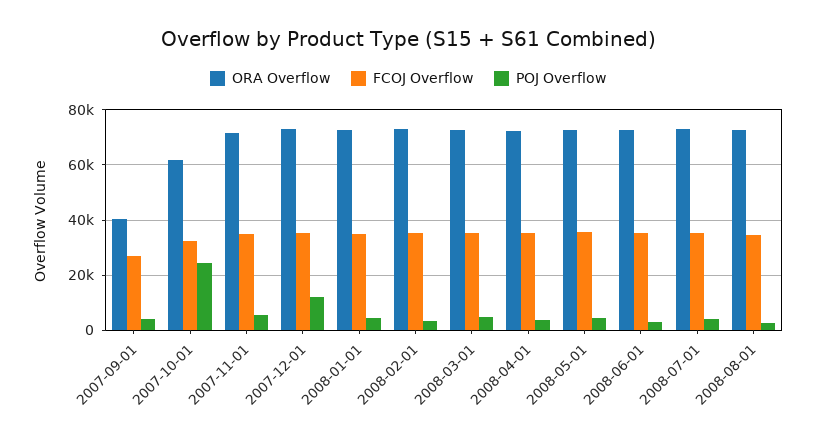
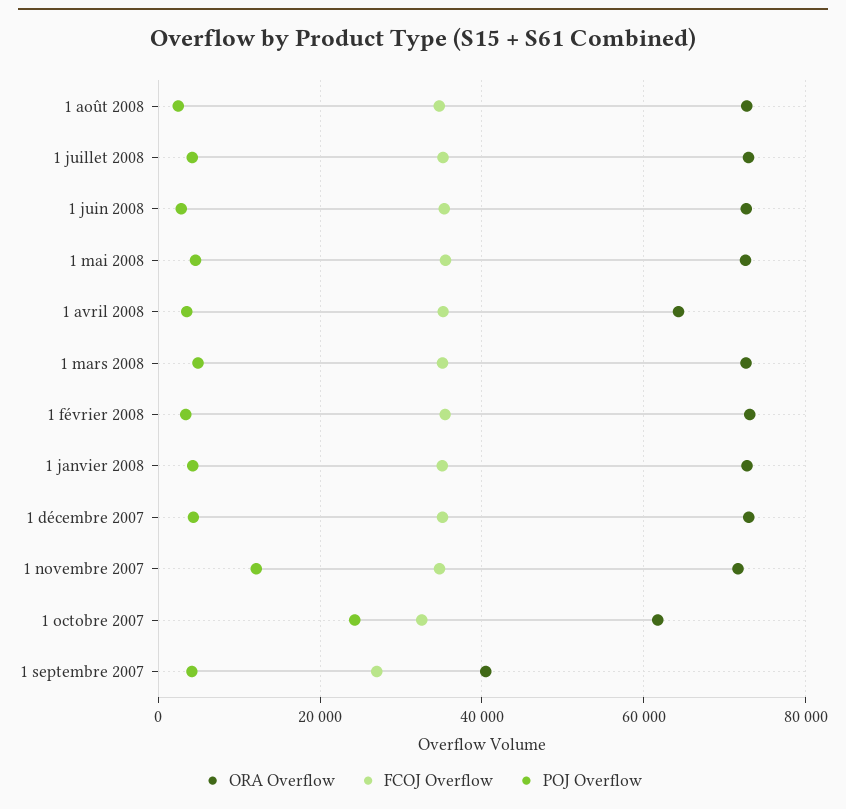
  {
    "ORA Overflow": {
      "2007-09-01": 40000,
      "2007-10-01": 62000,
      "2007-11-01": 72000,
      "2007-12-01": 72000,
      "2008-01-01": 72000,
      "2008-02-01": 74000,
      "2008-03-01": 72000,
-     "2008-04-01": 72500,
+     "2008-04-01": 64000,
      "2008-05-01": 72000,
      "2008-06-01": 72000,
      "2008-07-01": 72000,
      "2008-08-01": 72000
    },
    "FCOJ Overflow": {
      "2007-09-01": 28000,
      "2007-10-01": 32000,
      "2007-11-01": 34000,
      "2007-12-01": 36000,
      "2008-01-01": 36000,
      "2008-02-01": 36000,
      "2008-03-01": 36000,
      "2008-04-01": 36000,
      "2008-05-01": 36000,
      "2008-06-01": 36000,
      "2008-07-01": 36000,
      "2008-08-01": 34000
    },
    "POJ Overflow": {
      "2007-09-01": 4000,
      "2007-10-01": 24000,
-     "2007-11-01": 5000,
+     "2007-11-01": 12000,
-     "2007-12-01": 12500,
+     "2007-12-01": 4000,
      "2008-01-01": 4000,
      "2008-02-01": 4000,
      "2008-03-01": 4000,
      "2008-04-01": 4000,
      "2008-05-01": 4000,
      "2008-06-01": 2000,
      "2008-07-01": 4000,
      "2008-08-01": 2000
    }
  }

